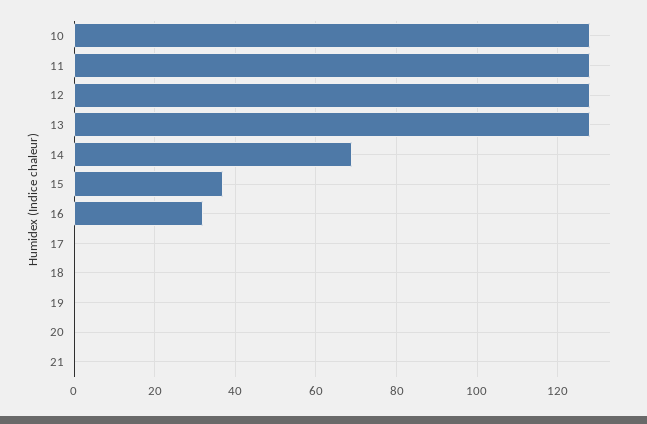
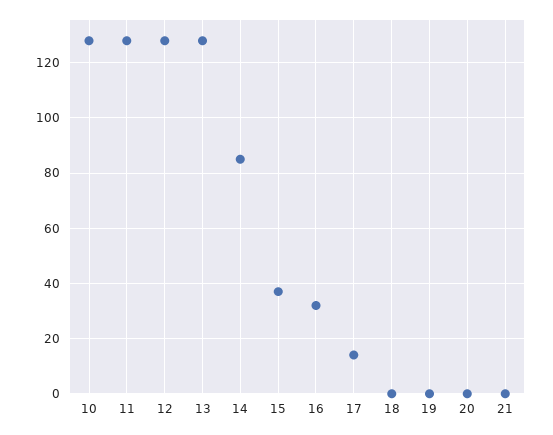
  {
    "10": 130,
    "11": 130,
    "12": 130,
    "13": 130,
-   "14": 70,
+   "14": 85,
    "15": 35,
    "16": 30,
-   "17": 0,
+   "17": 15,
    "18": 0,
    "19": 0,
    "20": 0,
    "21": 0
  }

